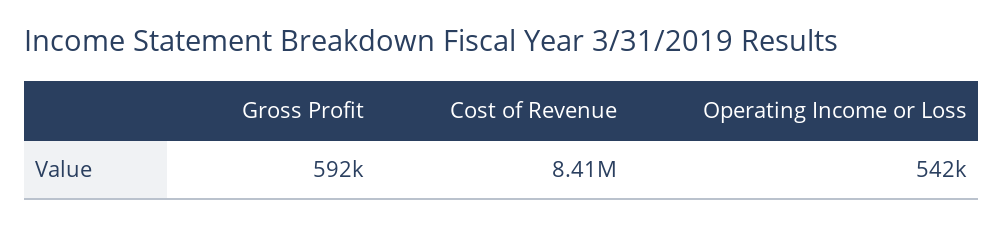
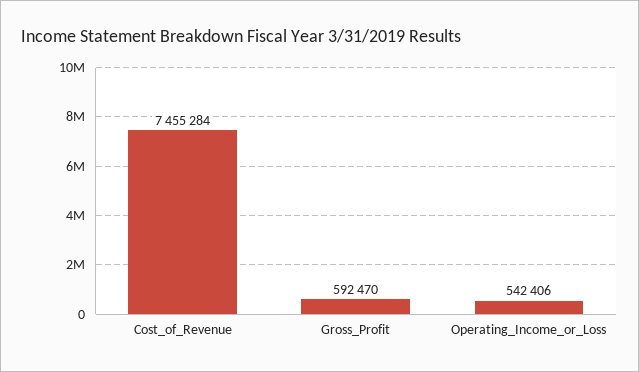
  {
    "Gross Profit": 592470,
-   "Cost of Revenue": 8410000,
+   "Cost of Revenue": 7455284,
    "Operating Income or Loss": 542406
  }

